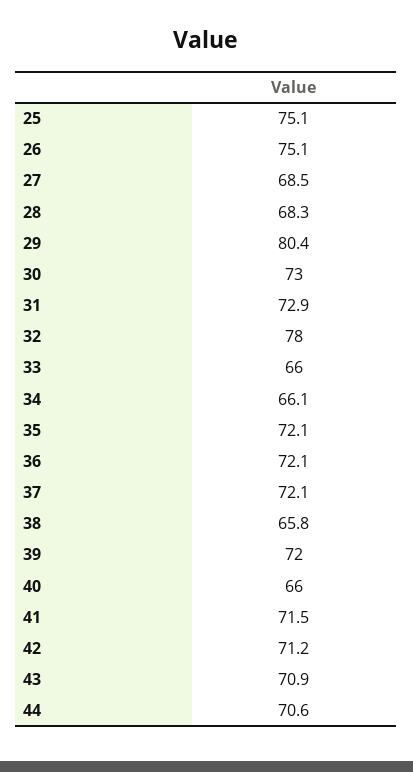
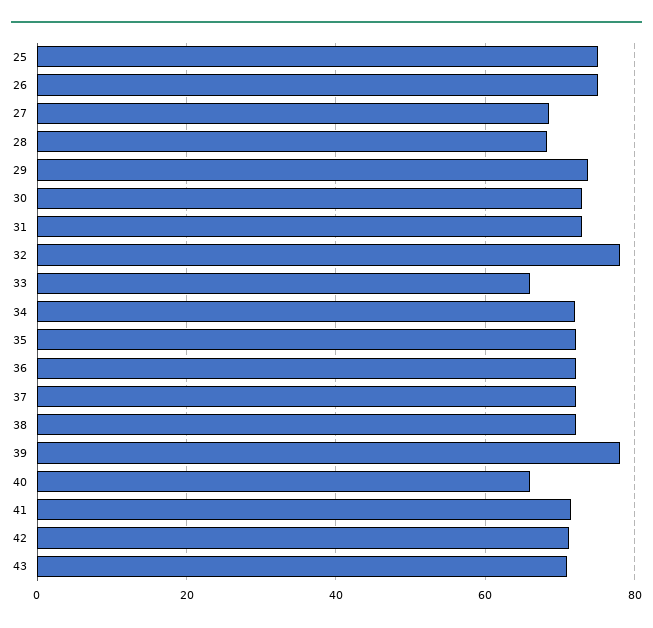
  {
    "25": 75.1,
    "26": 75.1,
    "27": 68.5,
    "28": 68.3,
-   "29": 80.4,
+   "29": 74,
    "30": 73,
    "31": 72.9,
    "32": 78,
    "33": 66,
-   "34": 66.1,
+   "34": 72,
    "35": 72.1,
    "36": 72.1,
    "37": 72.1,
-   "38": 65.8,
+   "38": 72,
-   "39": 72,
+   "39": 78,
    "40": 66,
    "41": 71.5,
    "42": 71.2,
-   "43": 70.9,
+   "43": 70.9
-   "44": 70.6
  }

